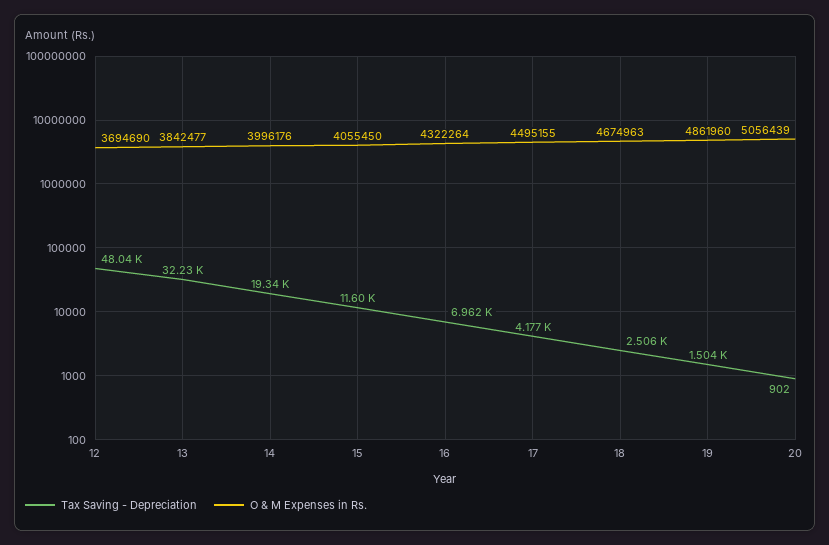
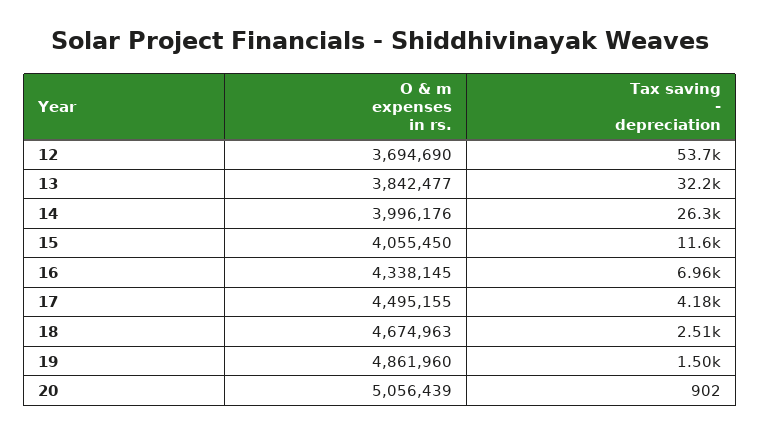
  {
    "Tax Saving - Depreciation": {
-     "12": 48040,
+     "12": 53700,
      "13": 32230,
-     "14": 19340,
+     "14": 26300,
      "15": 11600,
      "16": 6962,
      "17": 4177,
      "18": 2506,
      "19": 1504,
      "20": 902
    },
    "O & M Expenses in Rs.": {
      "12": 3694690,
      "13": 3842477,
      "14": 3996176,
      "15": 4055450,
-     "16": 4322264,
+     "16": 4338145,
      "17": 4495155,
      "18": 4674963,
      "19": 4861960,
      "20": 5056439
    }
  }

